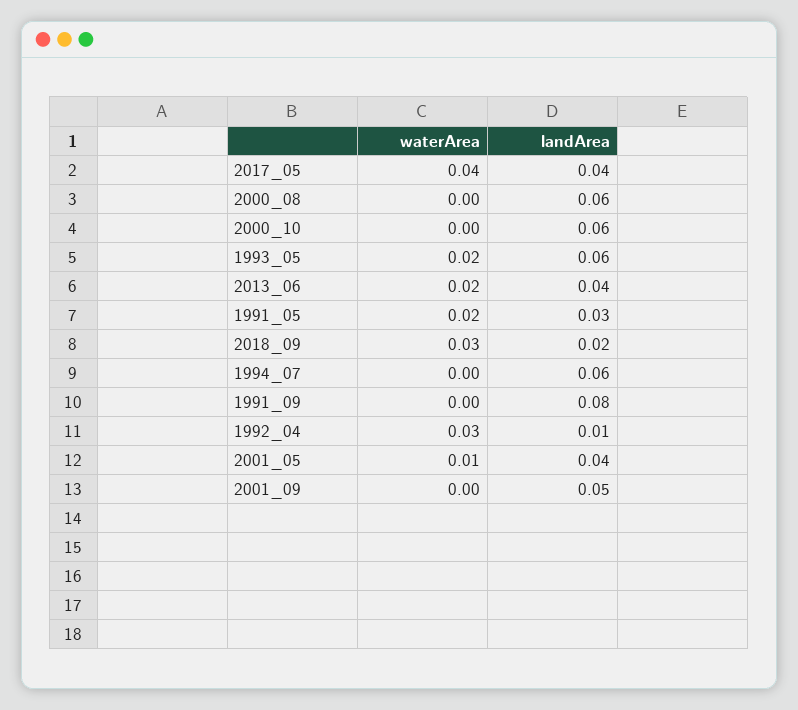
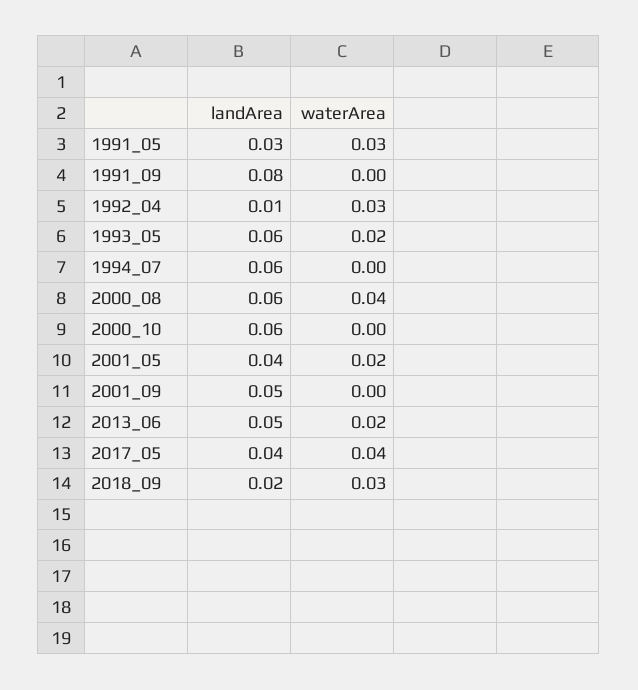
  {
    "waterArea": {
      "2017_05": 0.04,
-     "2000_08": 0,
+     "2000_08": 0.04,
      "2000_10": 0,
      "1993_05": 0.02,
      "2013_06": 0.02,
-     "1991_05": 0.02,
+     "1991_05": 0.03,
      "2018_09": 0.03,
      "1994_07": 0,
      "1991_09": 0,
      "1992_04": 0.03,
-     "2001_05": 0.01,
+     "2001_05": 0.02,
      "2001_09": 0
    },
    "landArea": {
      "2017_05": 0.04,
      "2000_08": 0.06,
      "2000_10": 0.06,
      "1993_05": 0.06,
-     "2013_06": 0.04,
+     "2013_06": 0.05,
      "1991_05": 0.03,
      "2018_09": 0.02,
      "1994_07": 0.06,
      "1991_09": 0.08,
      "1992_04": 0.01,
      "2001_05": 0.04,
      "2001_09": 0.05
    }
  }

